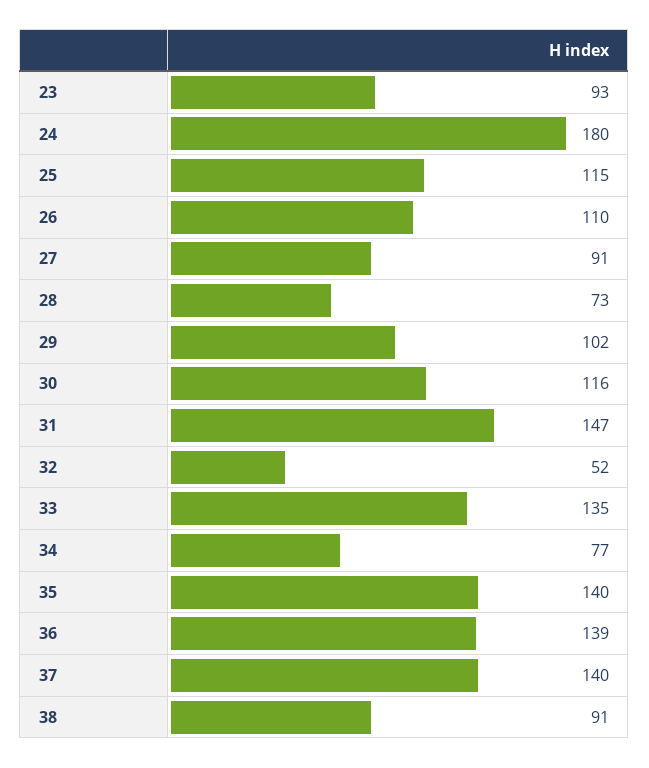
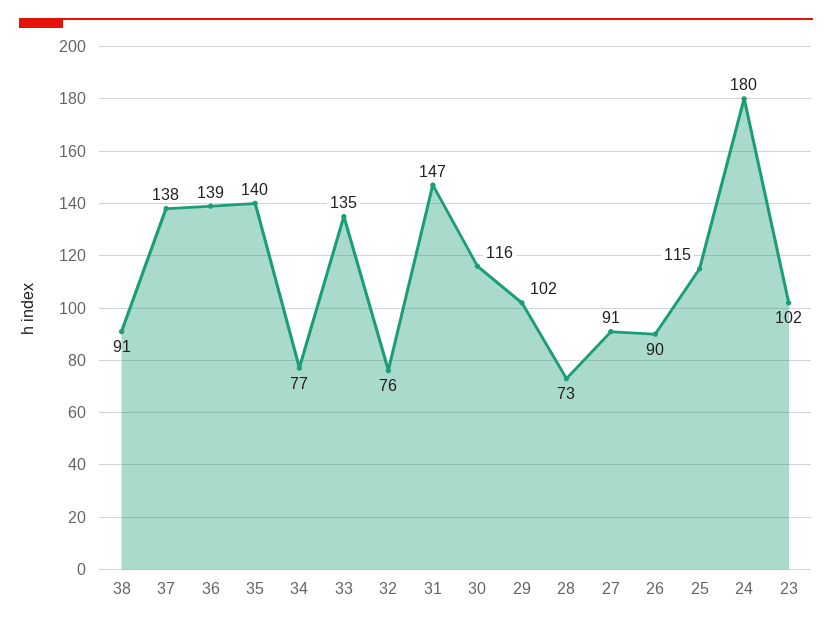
  {
-   "23": 93,
+   "23": 102,
    "24": 180,
    "25": 115,
-   "26": 110,
+   "26": 90,
    "27": 91,
    "28": 73,
    "29": 102,
    "30": 116,
    "31": 147,
-   "32": 52,
+   "32": 76,
    "33": 135,
    "34": 77,
    "35": 140,
    "36": 139,
-   "37": 140,
+   "37": 138,
    "38": 91
  }

